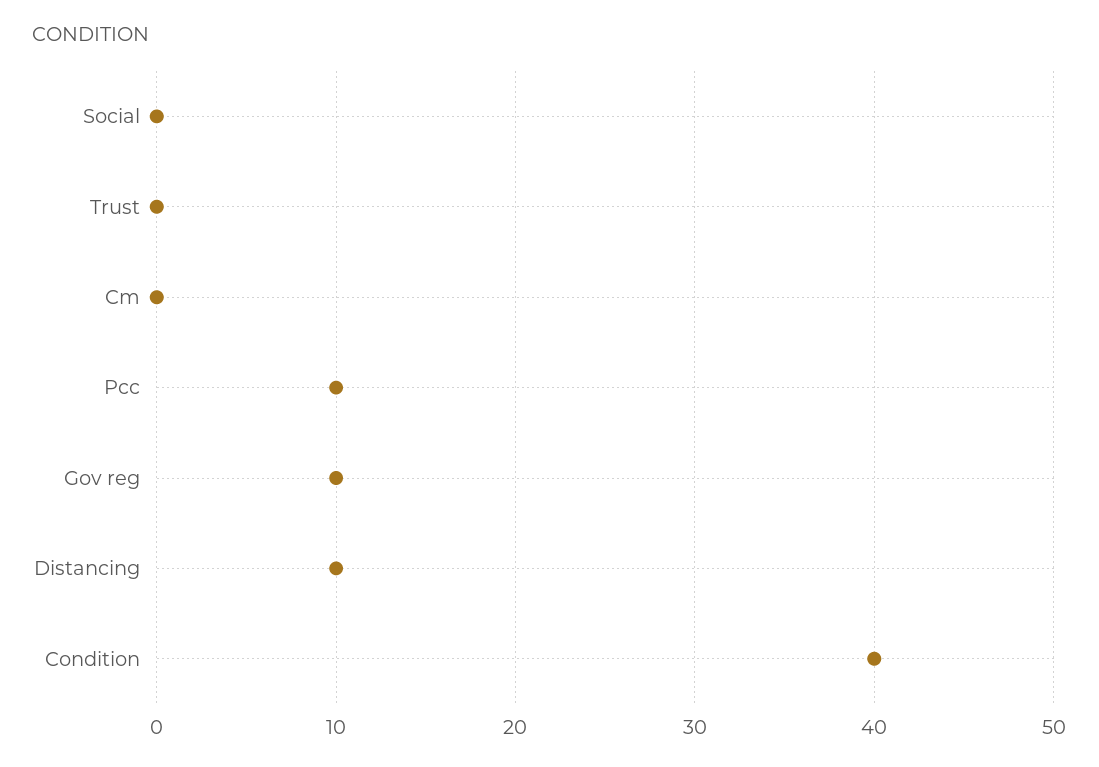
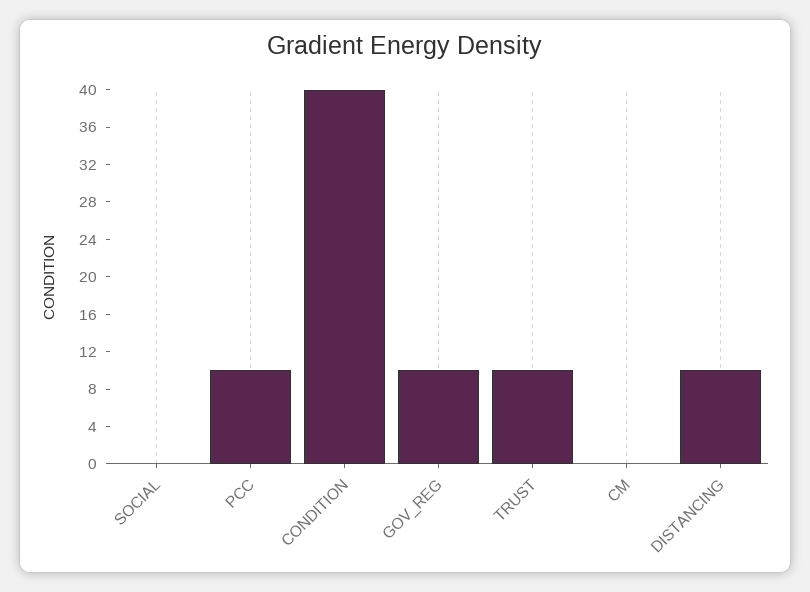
  {
    "Social": 0,
-   "Trust": 0,
+   "Trust": 10,
    "Cm": 0,
    "Pcc": 10,
    "Gov reg": 10,
    "Distancing": 10,
    "Condition": 40
  }

